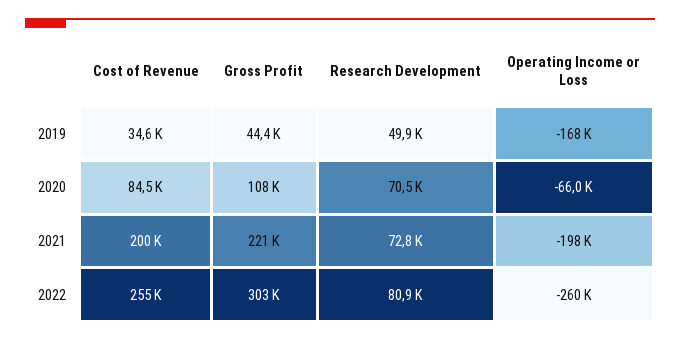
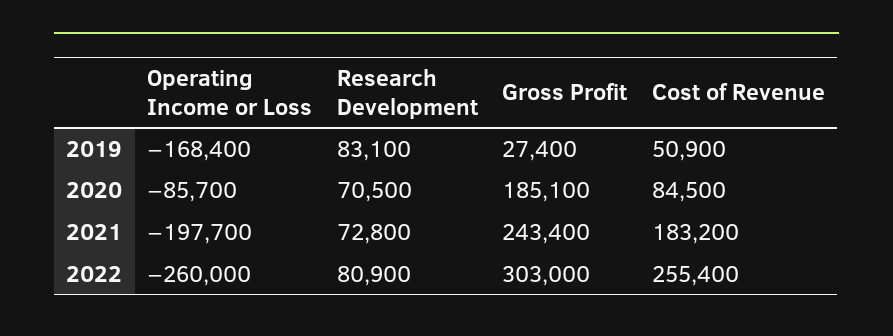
  {
    "Cost of Revenue": {
-     "2019": 34600,
+     "2019": 50900,
      "2020": 84500,
-     "2021": 200000,
+     "2021": 183200,
      "2022": 255400
    },
    "Gross Profit": {
-     "2019": 44400,
+     "2019": 27400,
-     "2020": 108000,
+     "2020": 185100,
-     "2021": 221000,
+     "2021": 243400,
      "2022": 303000
    },
    "Research Development": {
-     "2019": 49900,
+     "2019": 83100,
      "2020": 70500,
      "2021": 72800,
      "2022": 80900
    },
    "Operating Income or Loss": {
      "2019": -168400,
-     "2020": -66000,
+     "2020": -85700,
      "2021": -197700,
      "2022": -260000
    }
  }

